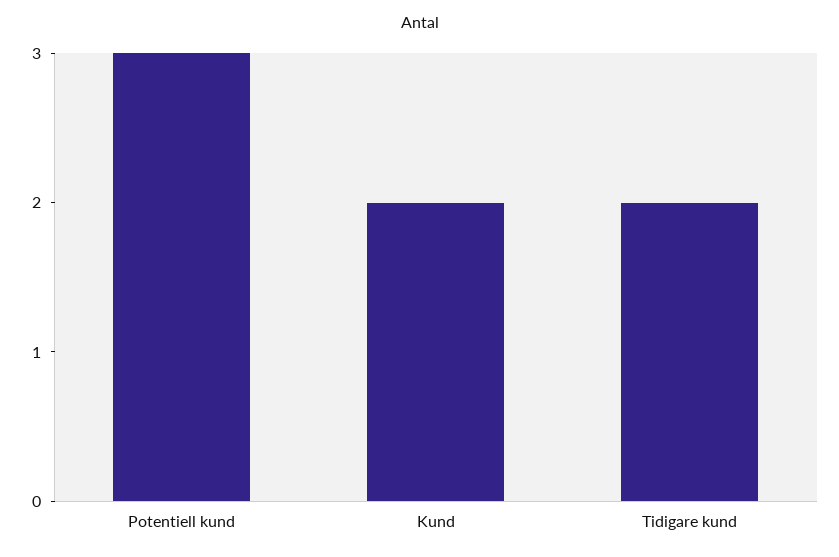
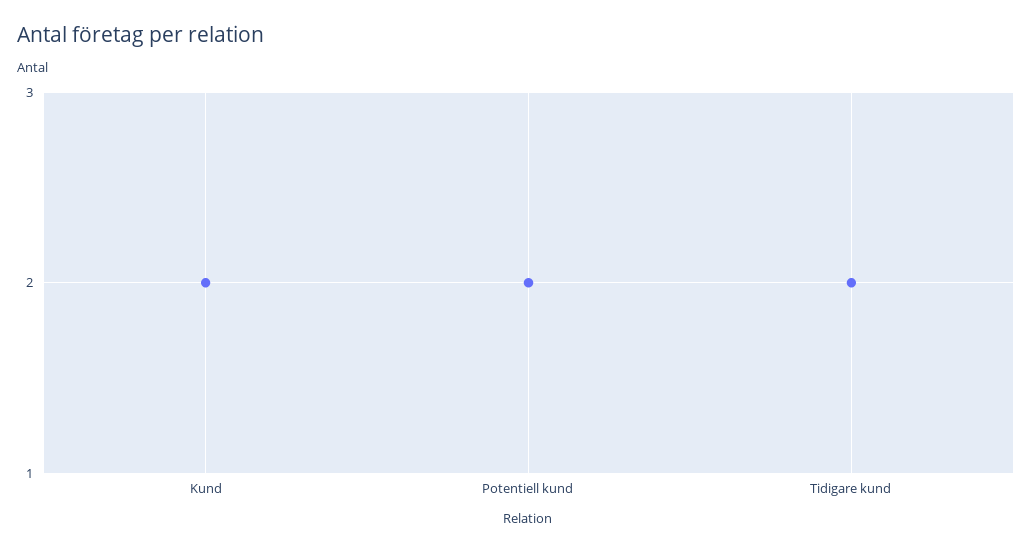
  {
-   "Potentiell kund": 3,
+   "Potentiell kund": 2,
    "Kund": 2,
    "Tidigare kund": 2
  }

